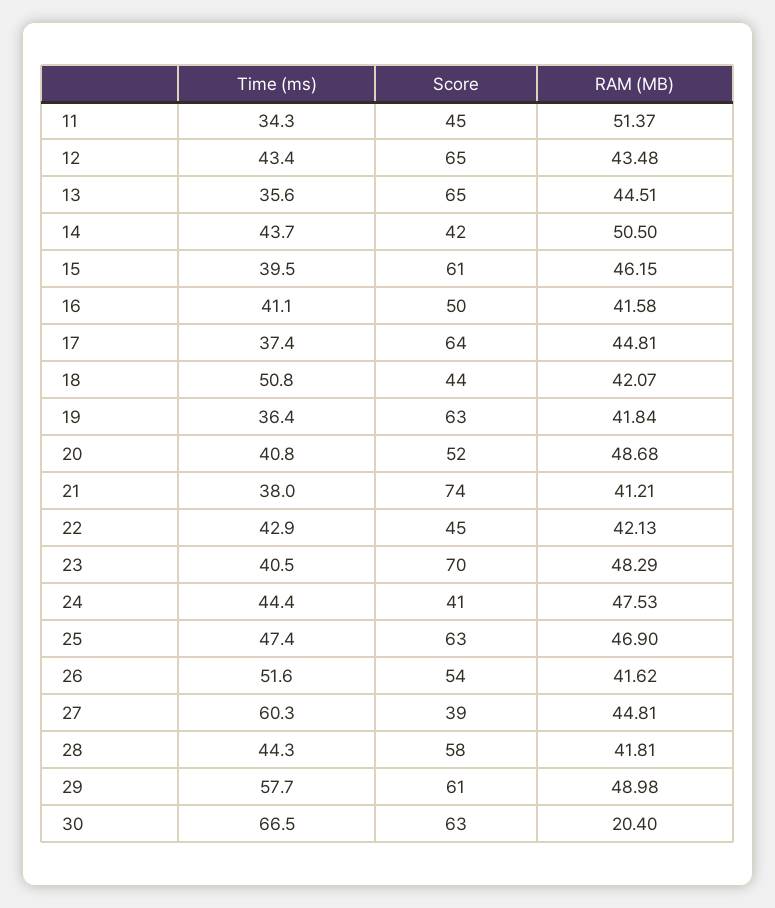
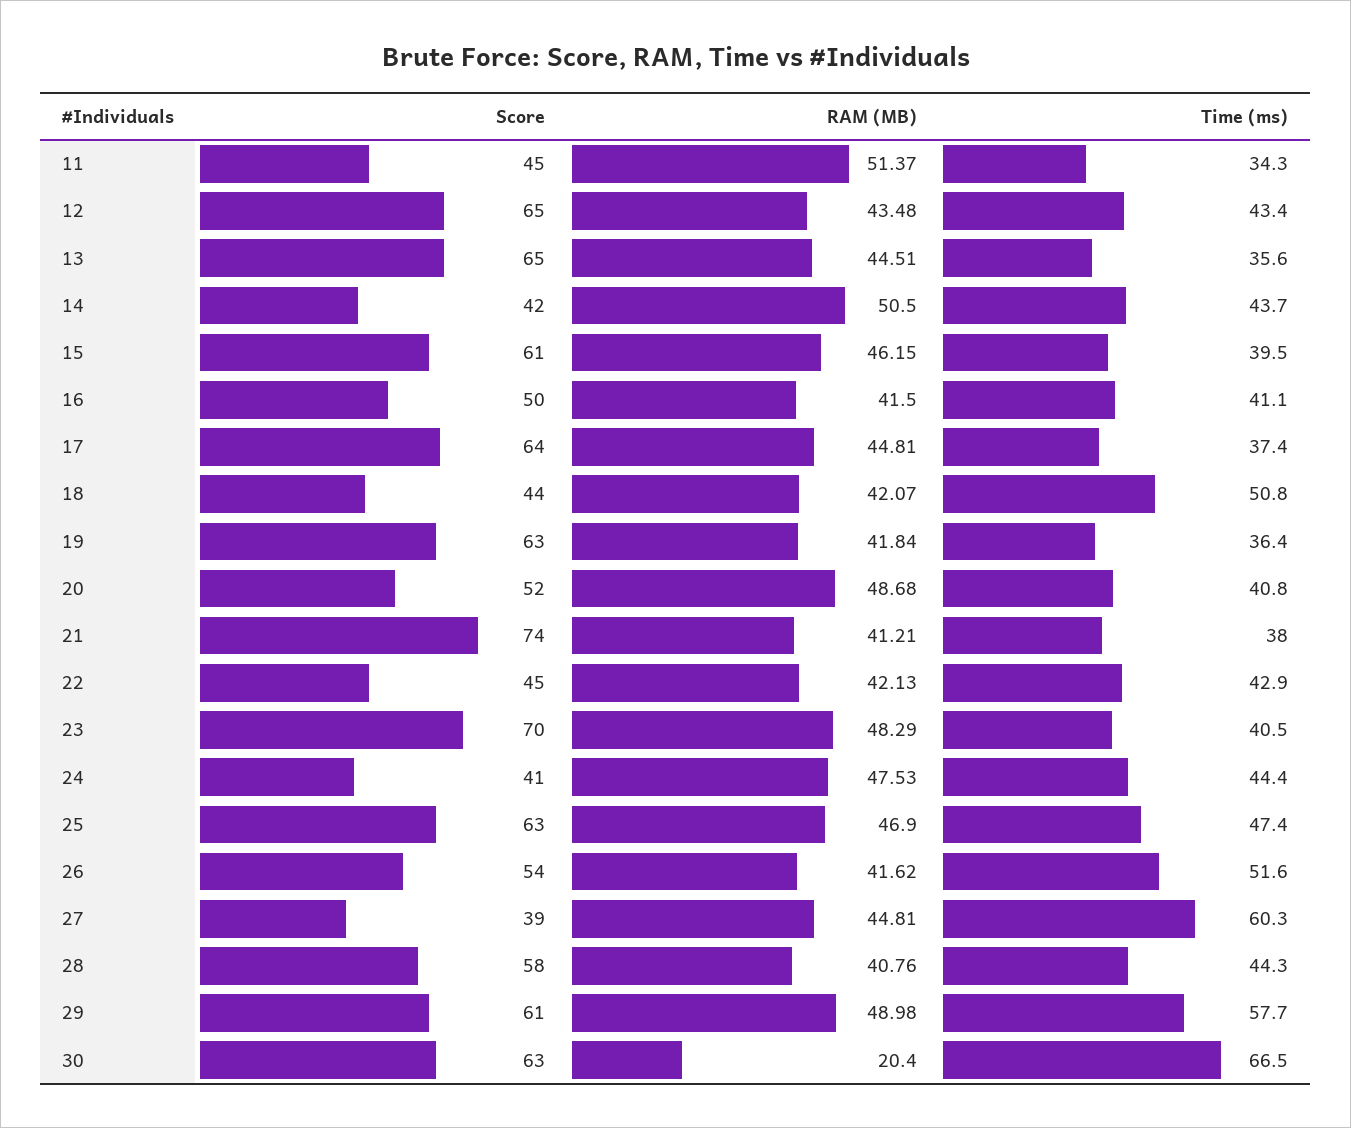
  {
    "Time (ms)": {
      "11": 34.3,
      "12": 43.4,
      "13": 35.6,
      "14": 43.7,
      "15": 39.5,
      "16": 41.1,
      "17": 37.4,
      "18": 50.8,
      "19": 36.4,
      "20": 40.8,
      "21": 38,
      "22": 42.9,
      "23": 40.5,
      "24": 44.4,
      "25": 47.4,
      "26": 51.6,
      "27": 60.3,
      "28": 44.3,
      "29": 57.7,
      "30": 66.5
    },
    "Score": {
      "11": 45,
      "12": 65,
      "13": 65,
      "14": 42,
      "15": 61,
      "16": 50,
      "17": 64,
      "18": 44,
      "19": 63,
      "20": 52,
      "21": 74,
      "22": 45,
      "23": 70,
      "24": 41,
      "25": 63,
      "26": 54,
      "27": 39,
      "28": 58,
      "29": 61,
      "30": 63
    },
    "RAM (MB)": {
      "11": 51.37,
      "12": 43.48,
      "13": 44.51,
      "14": 50.5,
      "15": 46.15,
-     "16": 41.58,
+     "16": 41.5,
      "17": 44.81,
      "18": 42.07,
      "19": 41.84,
      "20": 48.68,
      "21": 41.21,
      "22": 42.13,
      "23": 48.29,
      "24": 47.53,
      "25": 46.9,
      "26": 41.62,
      "27": 44.81,
-     "28": 41.81,
+     "28": 40.76,
      "29": 48.98,
      "30": 20.4
    }
  }

